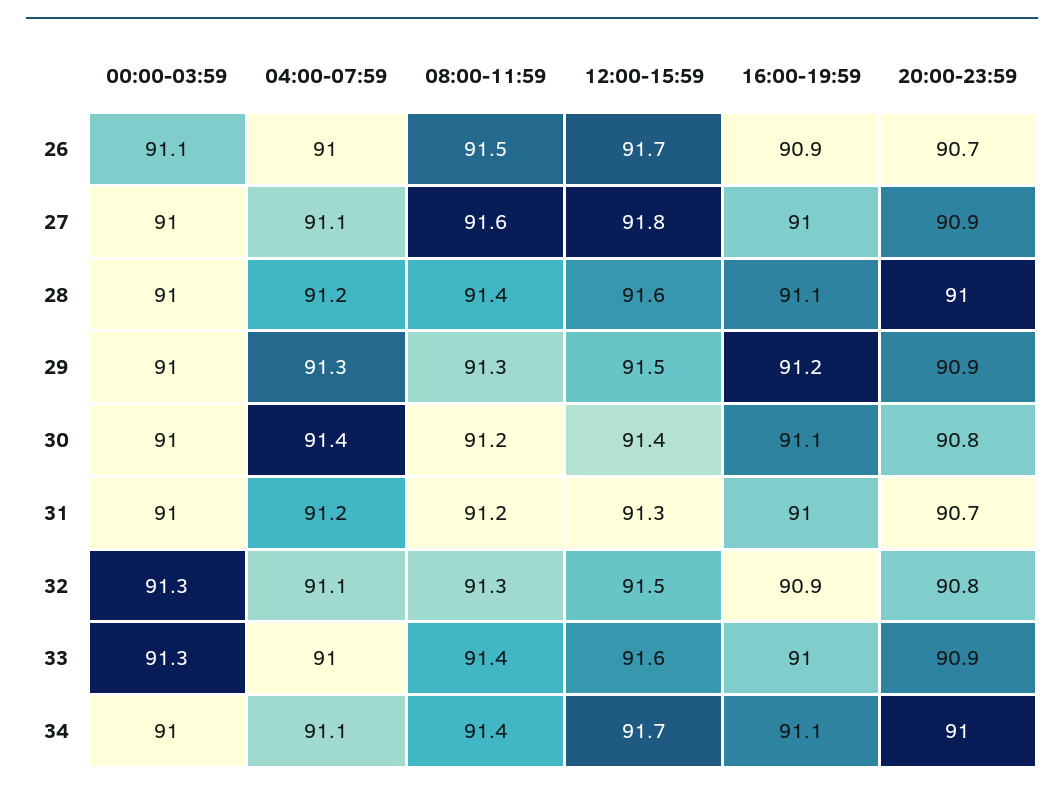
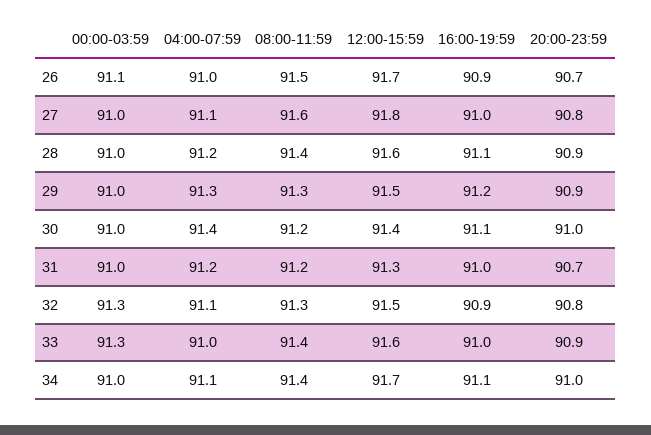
  {
    "00:00-03:59": {
      "26": 91.1,
      "27": 91,
      "28": 91,
      "29": 91,
      "30": 91,
      "31": 91,
      "32": 91.3,
      "33": 91.3,
      "34": 91
    },
    "04:00-07:59": {
      "26": 91,
      "27": 91.1,
      "28": 91.2,
      "29": 91.3,
      "30": 91.4,
      "31": 91.2,
      "32": 91.1,
      "33": 91,
      "34": 91.1
    },
    "08:00-11:59": {
      "26": 91.5,
      "27": 91.6,
      "28": 91.4,
      "29": 91.3,
      "30": 91.2,
      "31": 91.2,
      "32": 91.3,
      "33": 91.4,
      "34": 91.4
    },
    "12:00-15:59": {
      "26": 91.7,
      "27": 91.8,
      "28": 91.6,
      "29": 91.5,
      "30": 91.4,
      "31": 91.3,
      "32": 91.5,
      "33": 91.6,
      "34": 91.7
    },
    "16:00-19:59": {
      "26": 90.9,
      "27": 91,
      "28": 91.1,
      "29": 91.2,
      "30": 91.1,
      "31": 91,
      "32": 90.9,
      "33": 91,
      "34": 91.1
    },
    "20:00-23:59": {
      "26": 90.7,
-     "27": 90.9,
+     "27": 90.8,
-     "28": 91,
+     "28": 90.9,
      "29": 90.9,
-     "30": 90.8,
+     "30": 91,
      "31": 90.7,
      "32": 90.8,
      "33": 90.9,
      "34": 91
    }
  }

